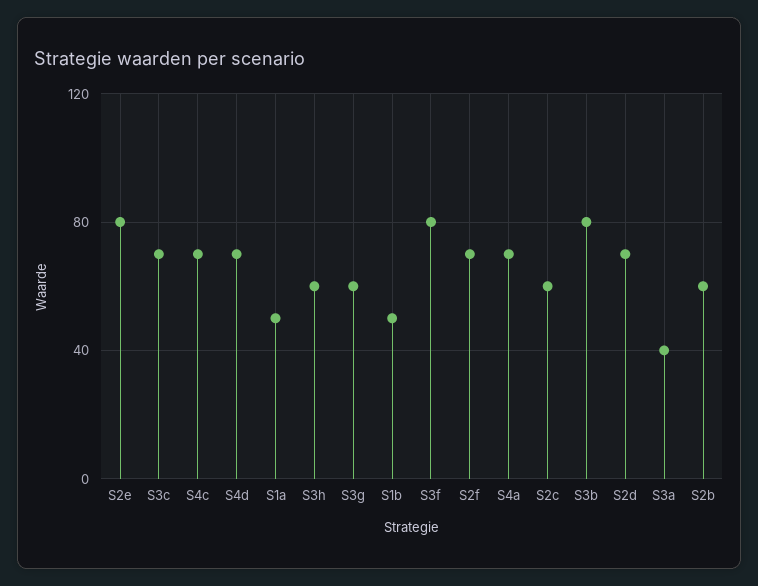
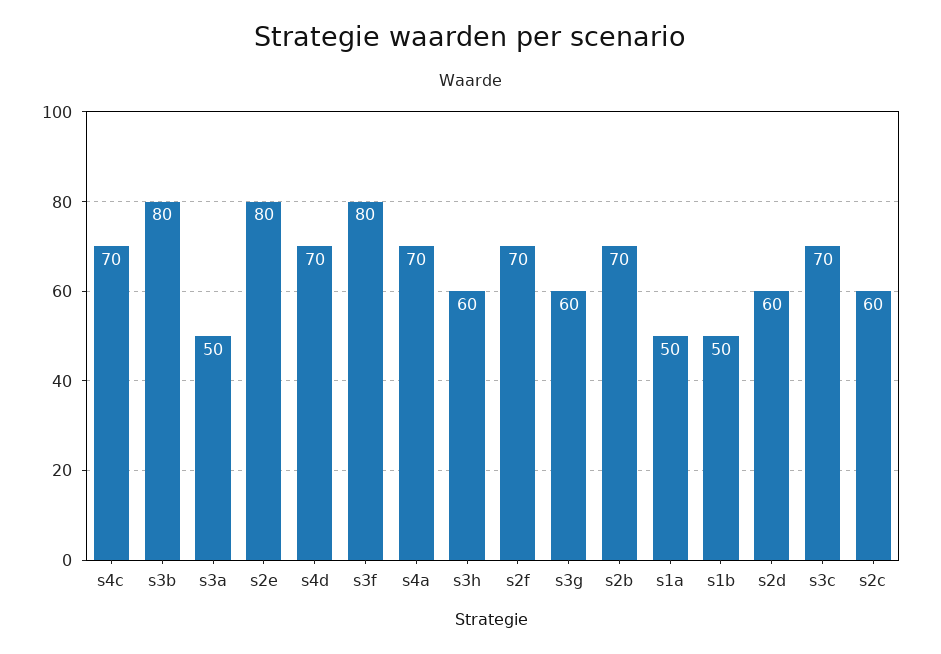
  {
    "S2e": 80,
    "S3c": 70,
    "S4c": 70,
    "S4d": 70,
    "S1a": 50,
    "S3h": 60,
    "S3g": 60,
    "S1b": 50,
    "S3f": 80,
    "S2f": 70,
    "S4a": 70,
    "S2c": 60,
    "S3b": 80,
-   "S2d": 70,
+   "S2d": 60,
-   "S3a": 40,
+   "S3a": 50,
-   "S2b": 60
+   "S2b": 70
  }

